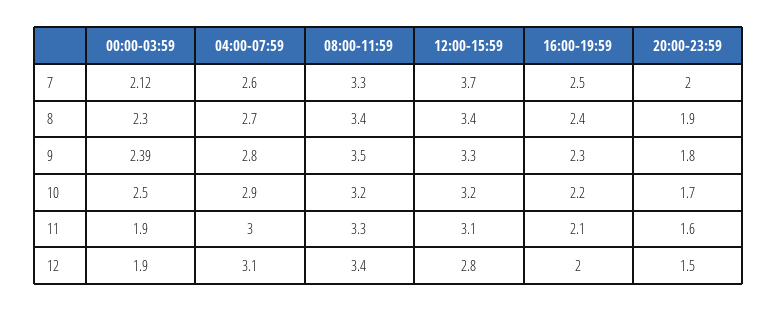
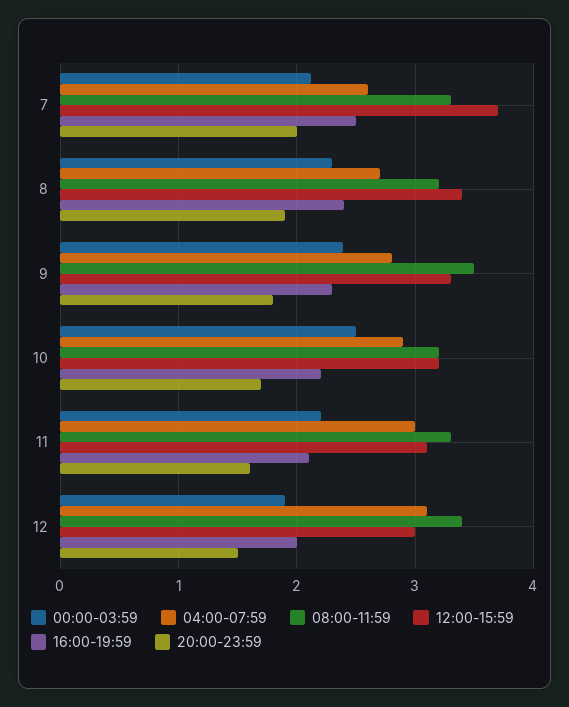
  {
    "00:00-03:59": {
      "7": 2.12,
      "8": 2.3,
      "9": 2.39,
      "10": 2.5,
-     "11": 1.9,
+     "11": 2.2,
      "12": 1.9
    },
    "04:00-07:59": {
      "7": 2.6,
      "8": 2.7,
      "9": 2.8,
      "10": 2.9,
      "11": 3,
      "12": 3.1
    },
    "08:00-11:59": {
      "7": 3.3,
-     "8": 3.4,
+     "8": 3.2,
      "9": 3.5,
      "10": 3.2,
      "11": 3.3,
      "12": 3.4
    },
    "12:00-15:59": {
      "7": 3.7,
      "8": 3.4,
      "9": 3.3,
      "10": 3.2,
      "11": 3.1,
-     "12": 2.8
+     "12": 3
    },
    "16:00-19:59": {
      "7": 2.5,
      "8": 2.4,
      "9": 2.3,
      "10": 2.2,
      "11": 2.1,
      "12": 2
    },
    "20:00-23:59": {
      "7": 2,
      "8": 1.9,
      "9": 1.8,
      "10": 1.7,
      "11": 1.6,
      "12": 1.5
    }
  }

